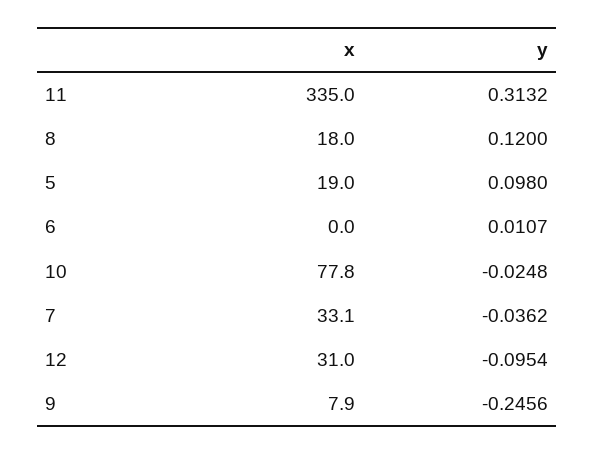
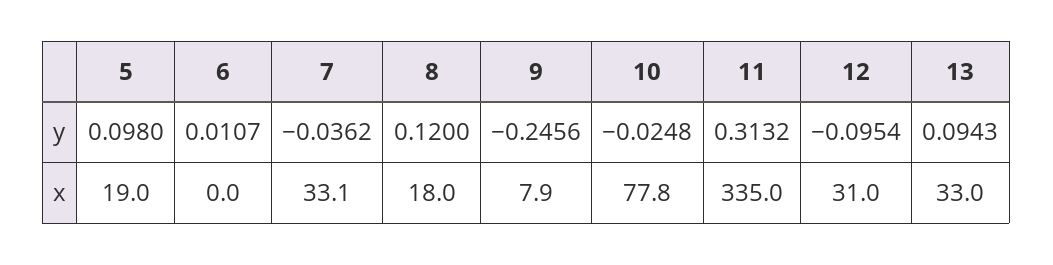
  {
    "x": {
      "11": 335,
      "8": 18,
      "5": 19,
      "6": 0,
      "10": 77.8,
      "7": 33.1,
      "12": 31,
-     "9": 7.9
+     "9": 7.9,
+     "13": 33
    },
    "y": {
      "11": 0.3132,
      "8": 0.12,
      "5": 0.098,
      "6": 0.0107,
      "10": -0.0248,
      "7": -0.0362,
      "12": -0.0954,
-     "9": -0.2456
+     "9": -0.2456,
+     "13": 0.0943
    }
  }

